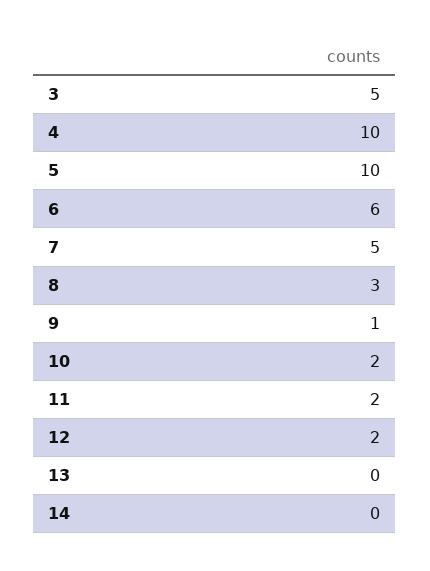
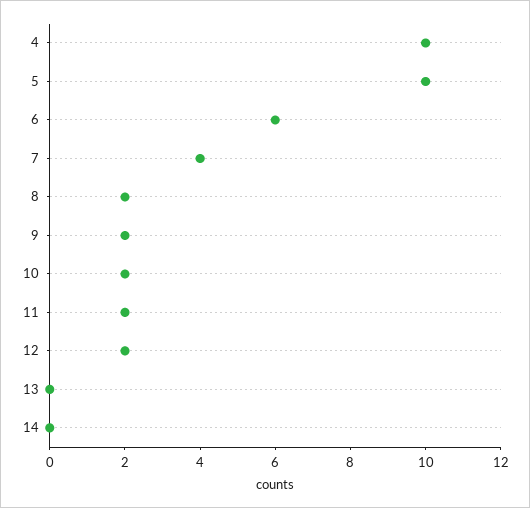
  {
-   "3": 5,
    "4": 10,
    "5": 10,
    "6": 6,
-   "7": 5,
+   "7": 4,
-   "8": 3,
+   "8": 2,
-   "9": 1,
+   "9": 2,
    "10": 2,
    "11": 2,
    "12": 2,
    "13": 0,
    "14": 0
  }

